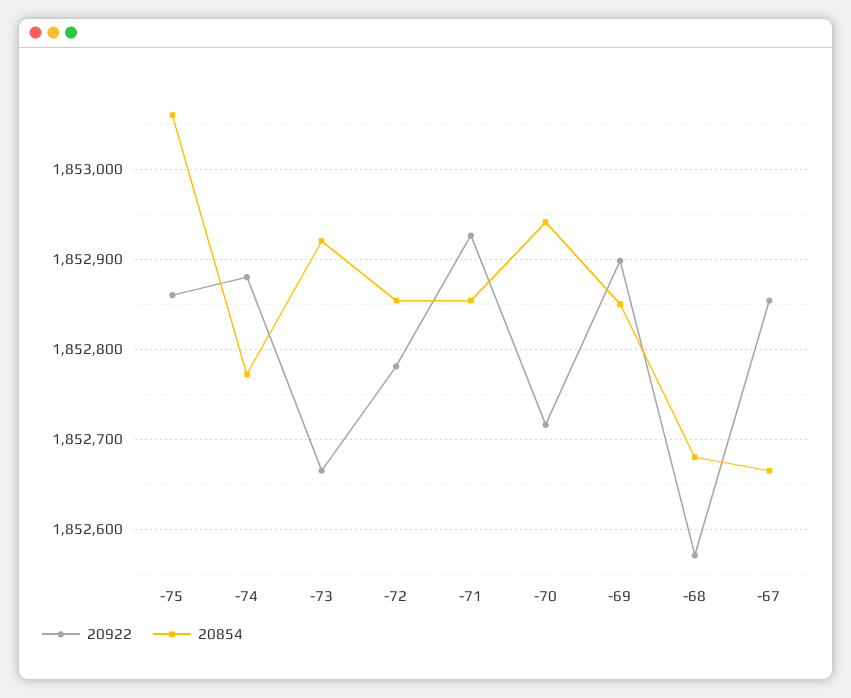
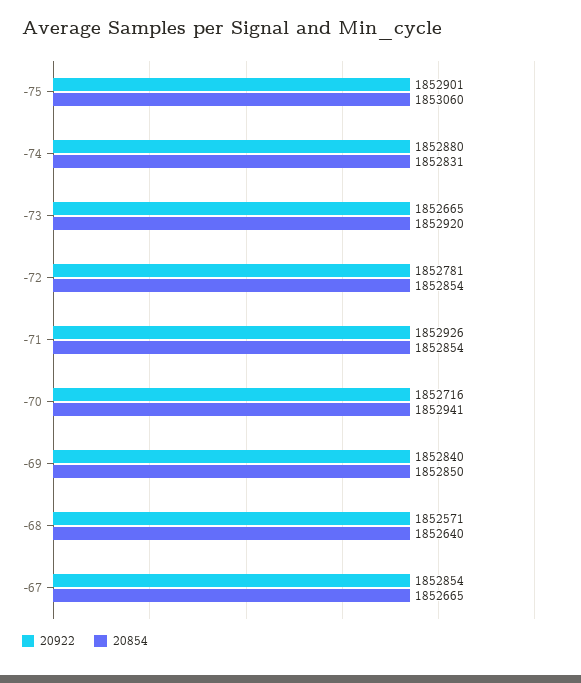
  {
    "20922": {
-     "-75": 1852860,
+     "-75": 1852901,
      "-74": 1852880,
      "-73": 1852665,
      "-72": 1852781,
      "-71": 1852926,
      "-70": 1852716,
-     "-69": 1852900,
+     "-69": 1852840,
      "-68": 1852571,
      "-67": 1852854
    },
    "20854": {
      "-75": 1853060,
-     "-74": 1852770,
+     "-74": 1852831,
      "-73": 1852920,
      "-72": 1852854,
      "-71": 1852854,
      "-70": 1852941,
      "-69": 1852850,
-     "-68": 1852680,
+     "-68": 1852640,
      "-67": 1852665
    }
  }

